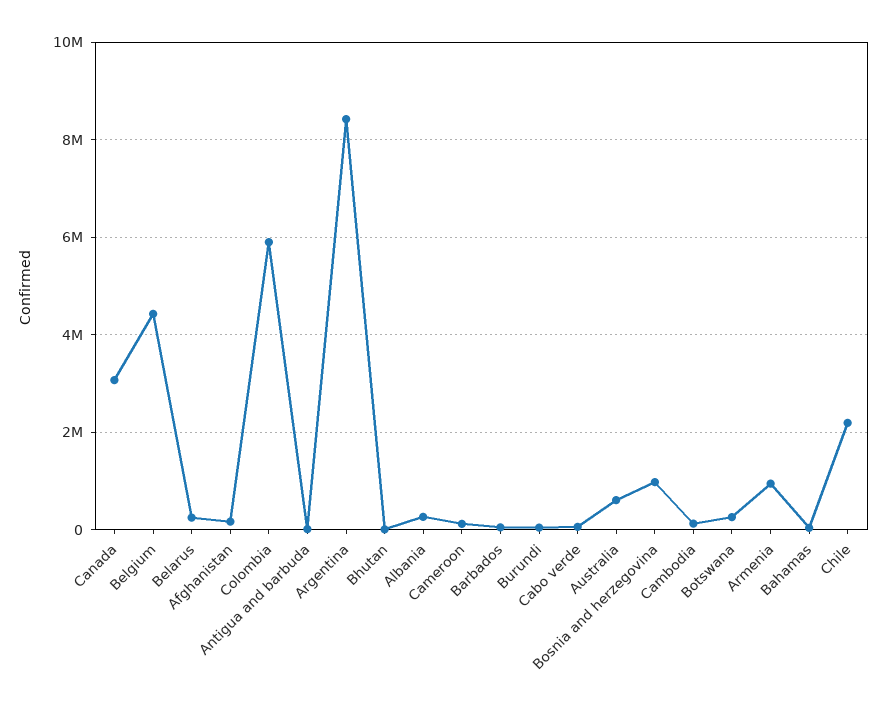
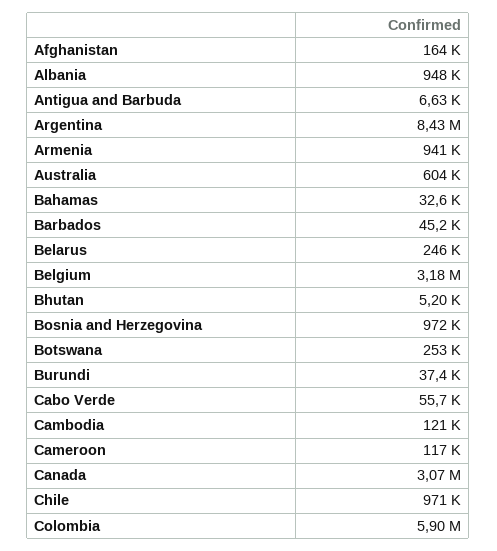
  {
    "Canada": 3070000,
-   "Belgium": 4400000,
+   "Belgium": 3180000,
    "Belarus": 246000,
    "Afghanistan": 164000,
    "Colombia": 5900000,
    "Antigua and barbuda": 6630,
    "Argentina": 8430000,
    "Bhutan": 5200,
-   "Albania": 200000,
+   "Albania": 948000,
    "Cameroon": 117000,
    "Barbados": 45200,
    "Burundi": 37400,
    "Cabo verde": 55700,
    "Australia": 604000,
    "Bosnia and herzegovina": 972000,
    "Cambodia": 121000,
    "Botswana": 253000,
    "Armenia": 941000,
    "Bahamas": 32600,
-   "Chile": 2200000
+   "Chile": 971000
  }

